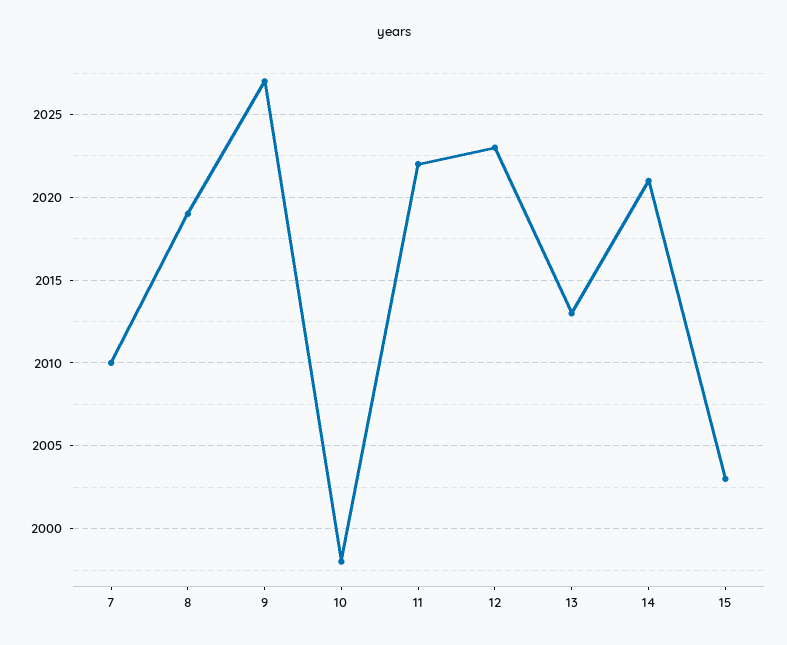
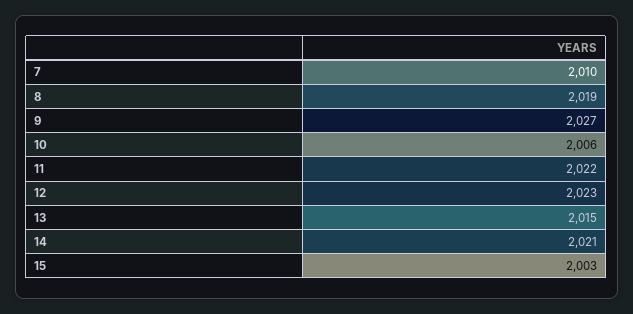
  {
    "7": 2010,
    "8": 2019,
    "9": 2027,
-   "10": 1998,
+   "10": 2006,
    "11": 2022,
    "12": 2023,
-   "13": 2013,
+   "13": 2015,
    "14": 2021,
    "15": 2003
  }

